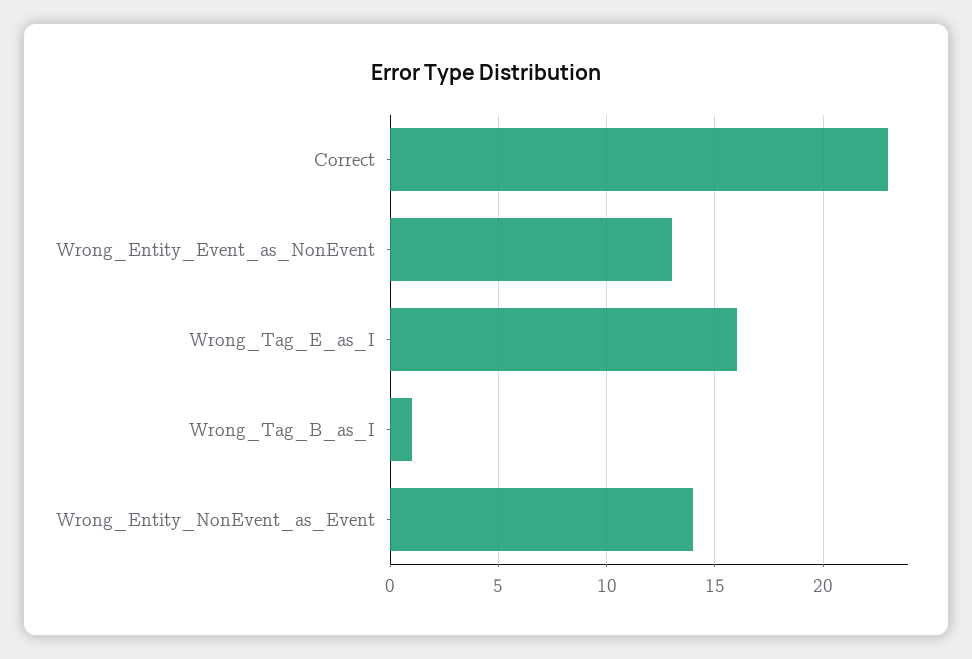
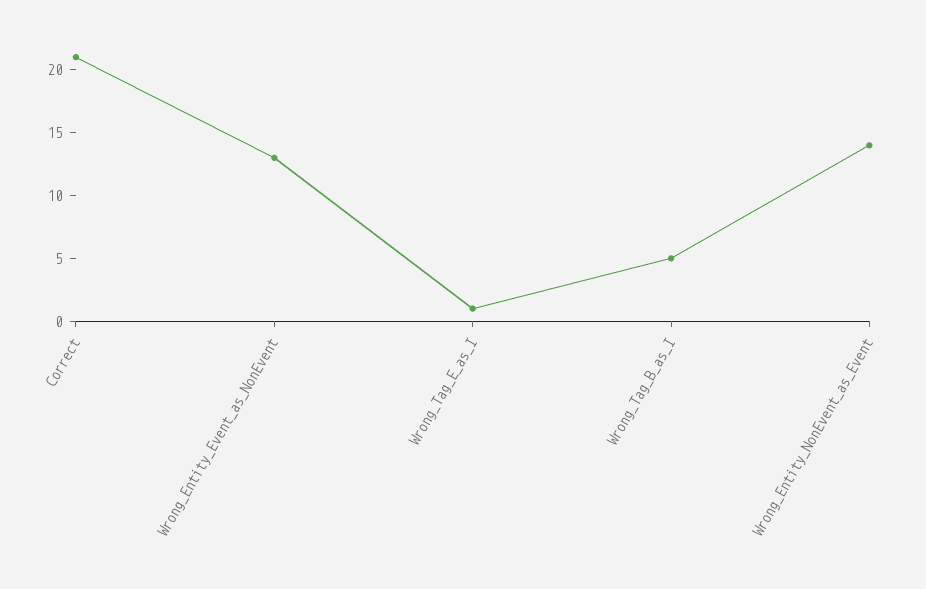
  {
-   "Correct": 23,
+   "Correct": 21,
    "Wrong_Entity_Event_as_NonEvent": 13,
-   "Wrong_Tag_E_as_I": 16,
+   "Wrong_Tag_E_as_I": 1,
-   "Wrong_Tag_B_as_I": 1,
+   "Wrong_Tag_B_as_I": 5,
    "Wrong_Entity_NonEvent_as_Event": 14
  }

